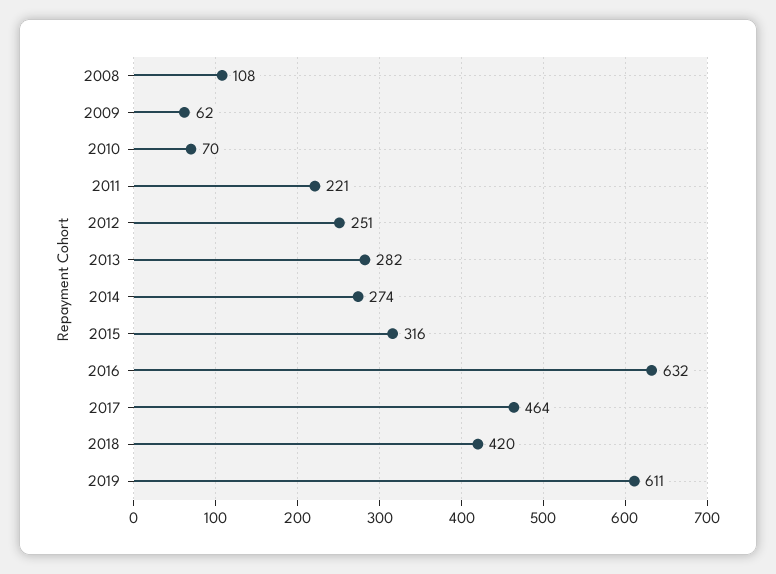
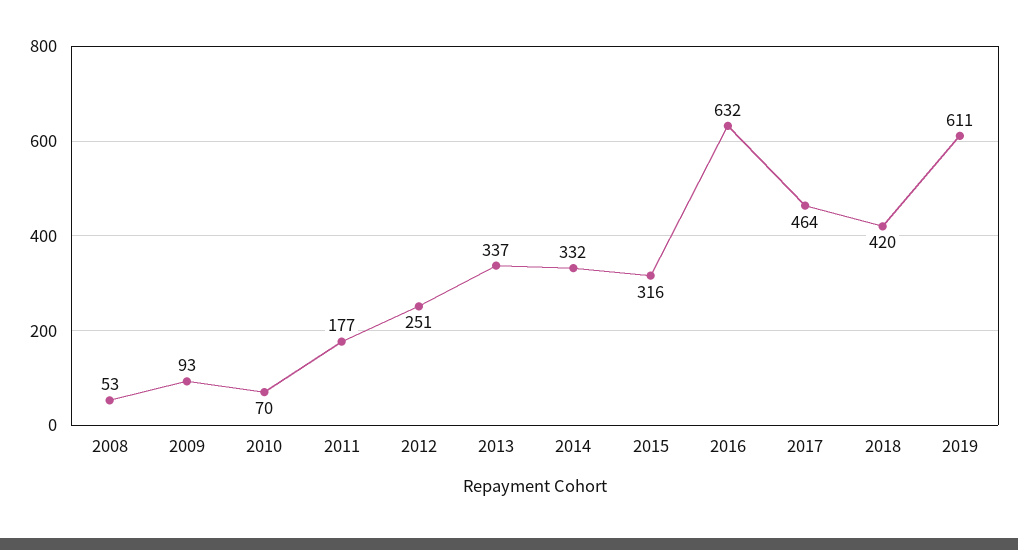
  {
-   "2008": 108,
+   "2008": 53,
-   "2009": 62,
+   "2009": 93,
    "2010": 70,
-   "2011": 221,
+   "2011": 177,
    "2012": 251,
-   "2013": 282,
+   "2013": 337,
-   "2014": 274,
+   "2014": 332,
    "2015": 316,
    "2016": 632,
    "2017": 464,
    "2018": 420,
    "2019": 611
  }

